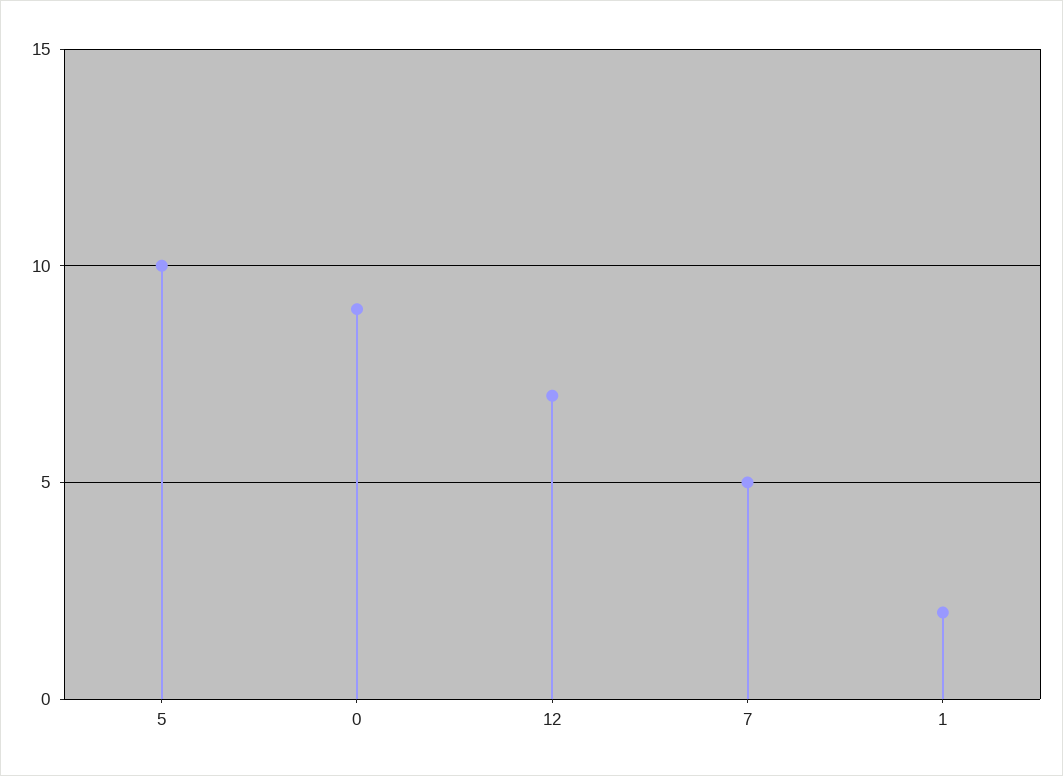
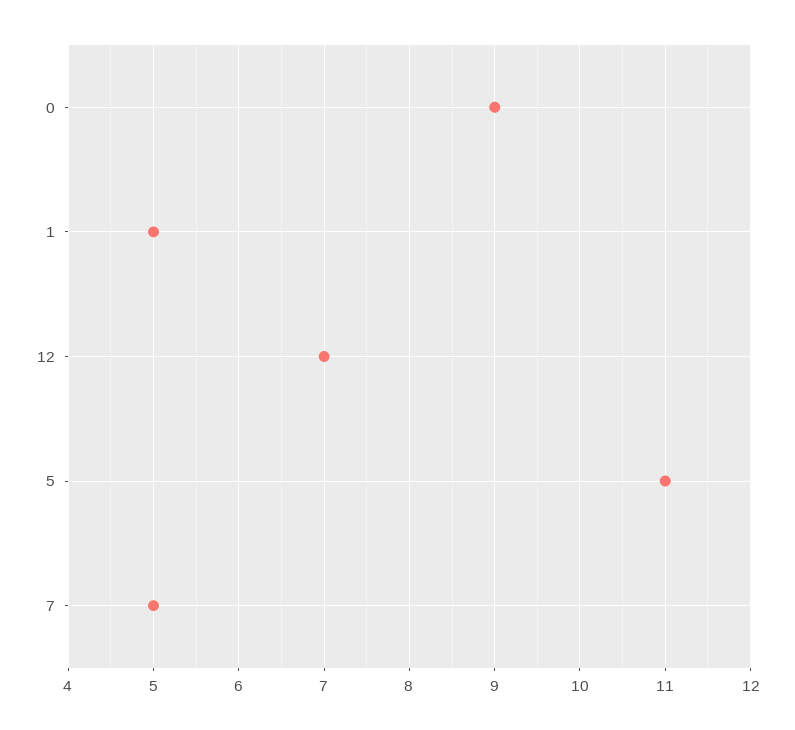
  {
-   "5": 10,
+   "5": 11,
    "0": 9,
    "12": 7,
    "7": 5,
-   "1": 2
+   "1": 5
  }

